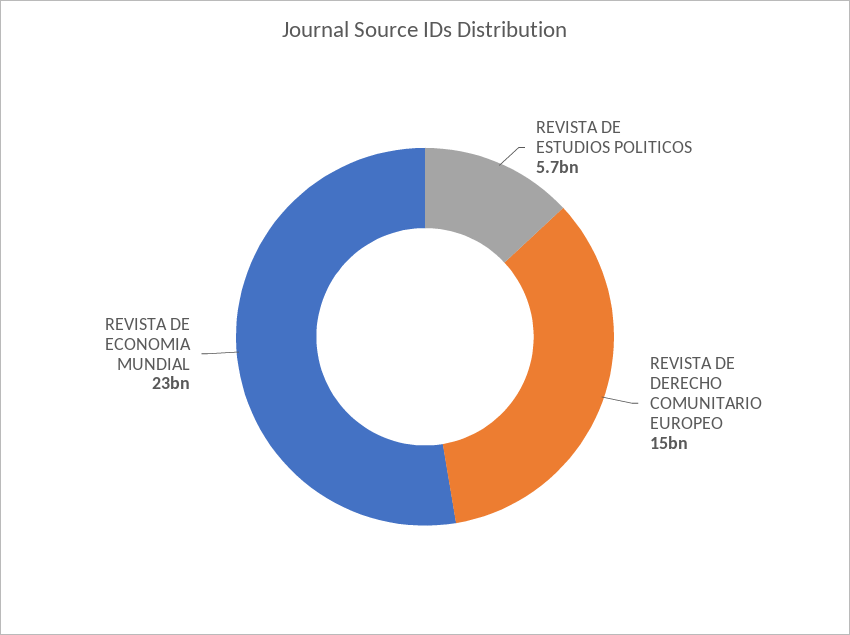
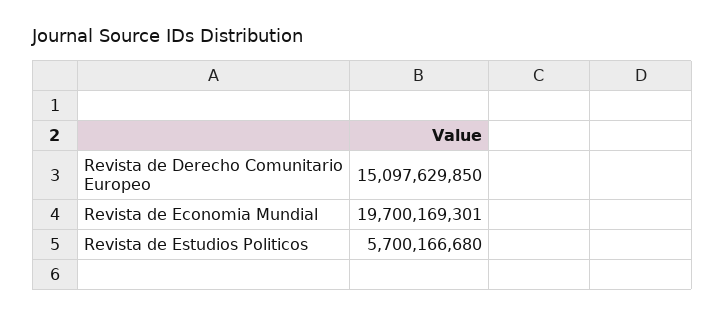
  {
    "REVISTA DE ESTUDIOS POLITICOS": 5700166680,
    "REVISTA DE DERECHO COMUNITARIO EUROPEO": 15097629850,
-   "REVISTA DE ECONOMIA MUNDIAL": 23000000000
+   "REVISTA DE ECONOMIA MUNDIAL": 19700169301
  }

